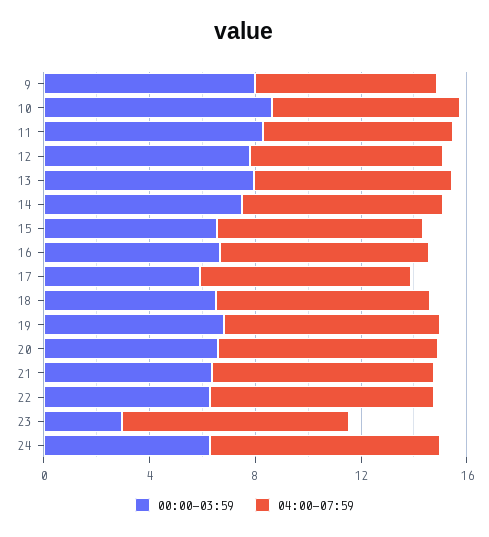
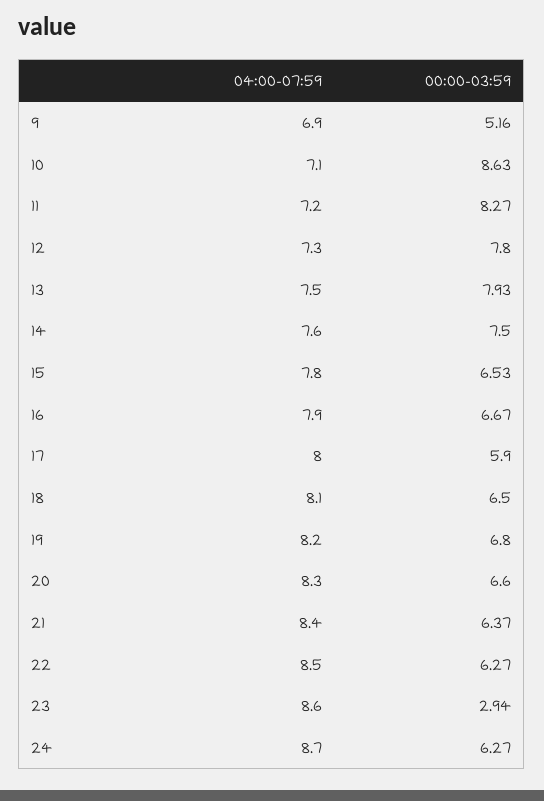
  {
    "00:00-03:59": {
-     "9": 8,
+     "9": 5.16,
      "10": 8.63,
      "11": 8.27,
      "12": 7.8,
      "13": 7.93,
      "14": 7.5,
      "15": 6.53,
      "16": 6.67,
      "17": 5.9,
      "18": 6.5,
      "19": 6.8,
      "20": 6.6,
      "21": 6.37,
      "22": 6.27,
      "23": 2.94,
      "24": 6.27
    },
    "04:00-07:59": {
      "9": 6.9,
      "10": 7.1,
      "11": 7.2,
      "12": 7.3,
      "13": 7.5,
      "14": 7.6,
      "15": 7.8,
      "16": 7.9,
      "17": 8,
      "18": 8.1,
      "19": 8.2,
      "20": 8.3,
      "21": 8.4,
      "22": 8.5,
      "23": 8.6,
      "24": 8.7
    }
  }

